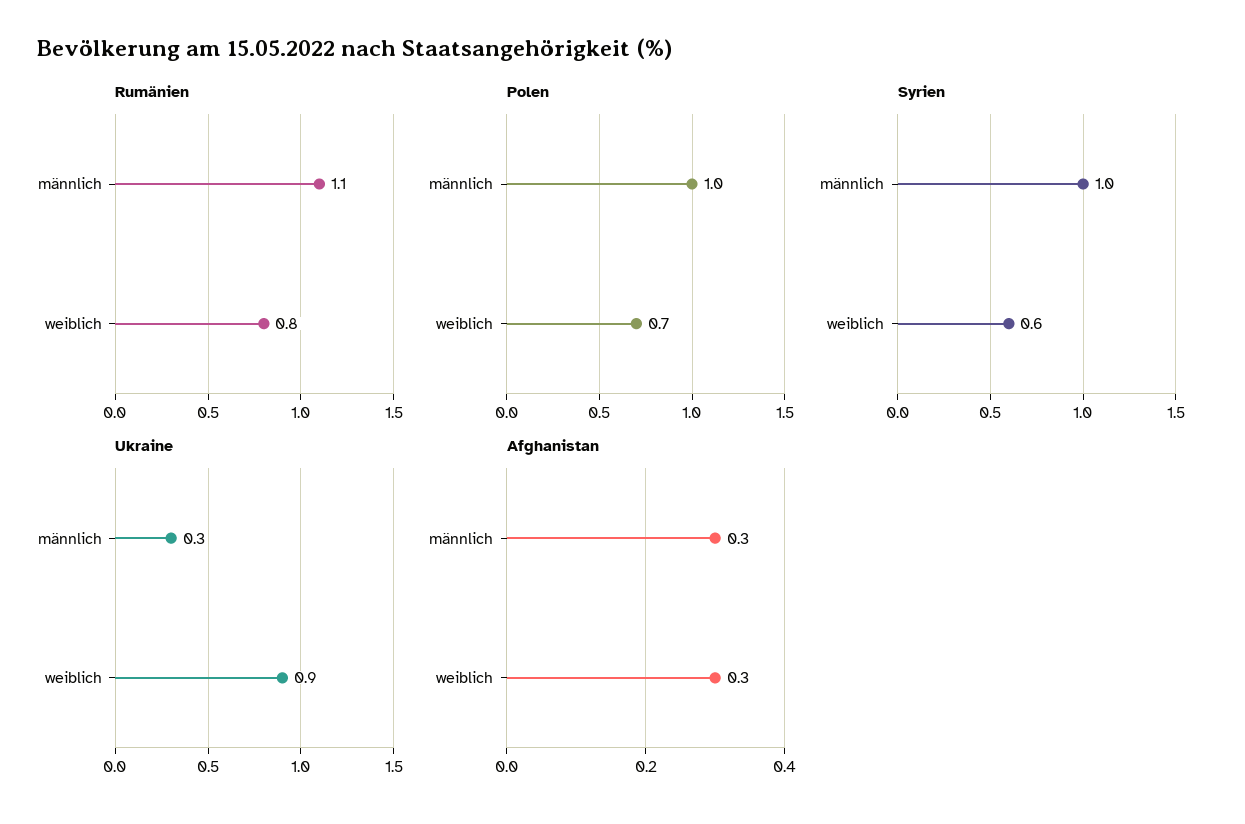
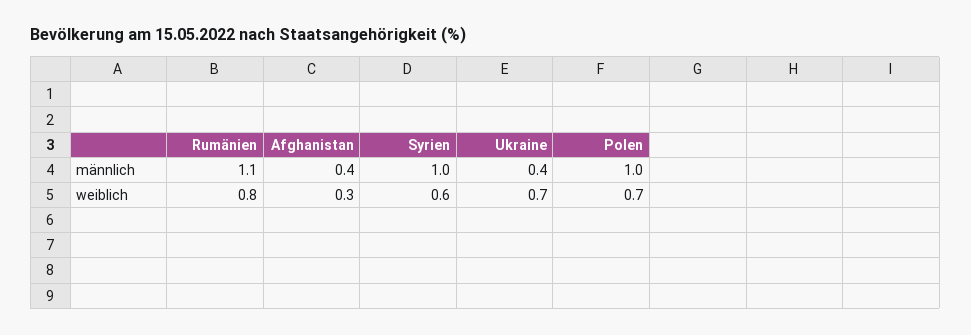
  {
    "Rumänien": {
      "männlich": 1.1,
      "weiblich": 0.8
    },
    "Polen": {
      "männlich": 1,
      "weiblich": 0.7
    },
    "Syrien": {
      "männlich": 1,
      "weiblich": 0.6
    },
    "Ukraine": {
-     "männlich": 0.3,
+     "männlich": 0.4,
-     "weiblich": 0.9
+     "weiblich": 0.7
    },
    "Afghanistan": {
-     "männlich": 0.3,
+     "männlich": 0.4,
      "weiblich": 0.3
    }
  }

